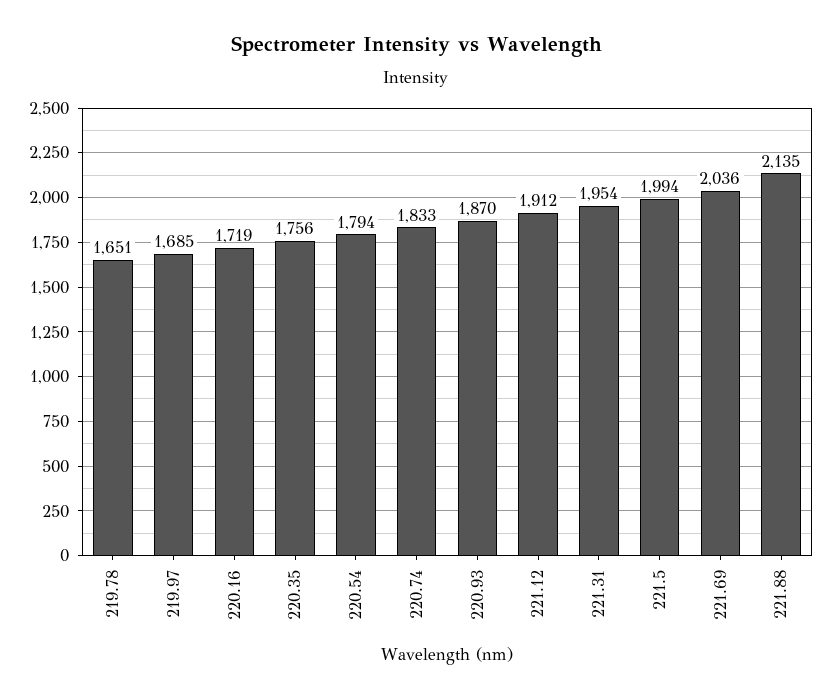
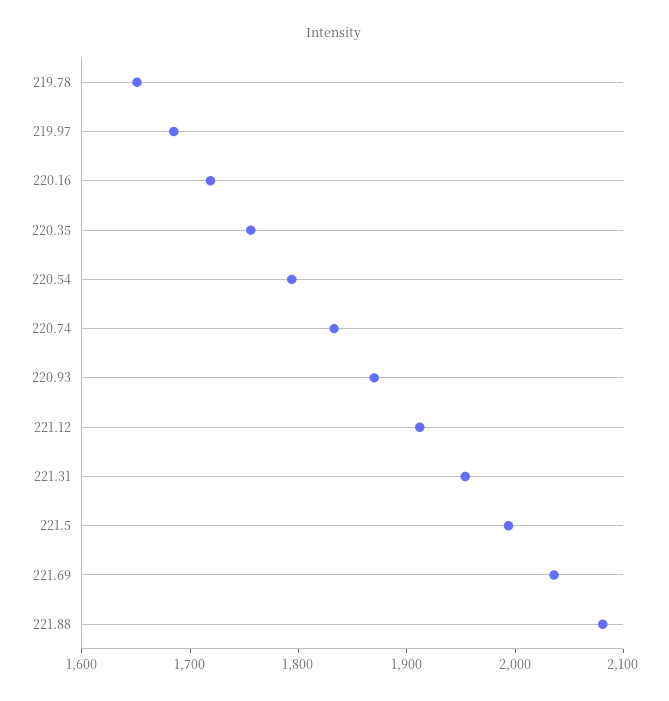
  {
    "219.78": 1651,
    "219.97": 1685,
    "220.16": 1719,
    "220.35": 1756,
    "220.54": 1794,
    "220.74": 1833,
    "220.93": 1870,
    "221.12": 1912,
    "221.31": 1954,
    "221.5": 1994,
    "221.69": 2036,
-   "221.88": 2135
+   "221.88": 2080
  }

